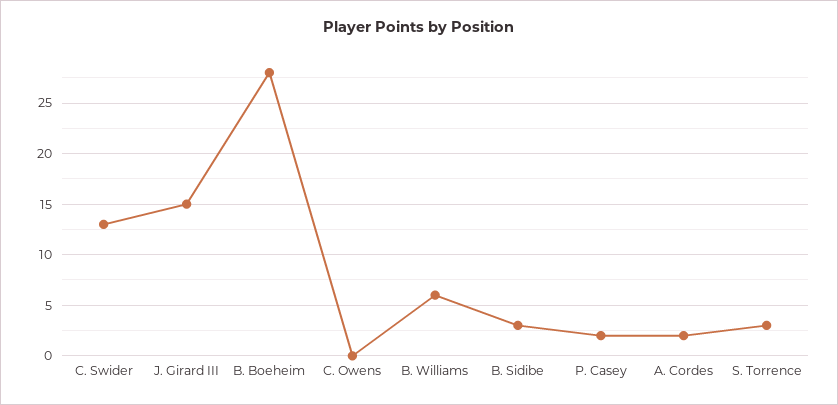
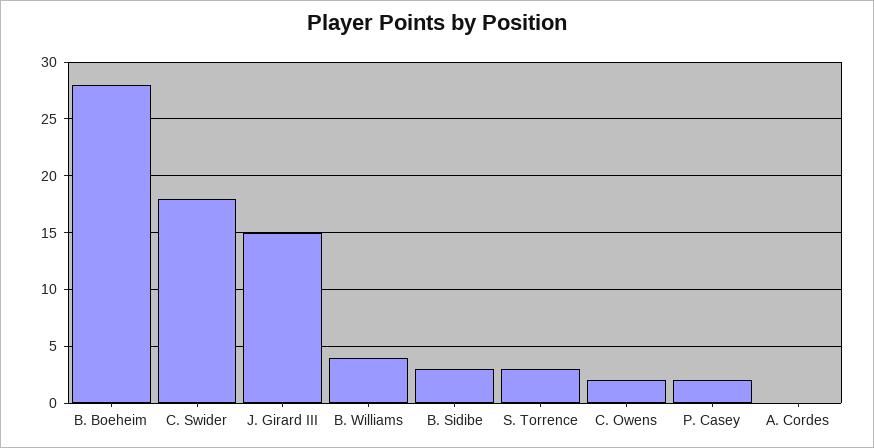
  {
-   "C. Swider": 13,
+   "C. Swider": 18,
    "J. Girard III": 15,
    "B. Boeheim": 28,
-   "C. Owens": 0,
+   "C. Owens": 2,
-   "B. Williams": 6,
+   "B. Williams": 4,
    "B. Sidibe": 3,
    "P. Casey": 2,
-   "A. Cordes": 2,
+   "A. Cordes": 0,
    "S. Torrence": 3
  }

